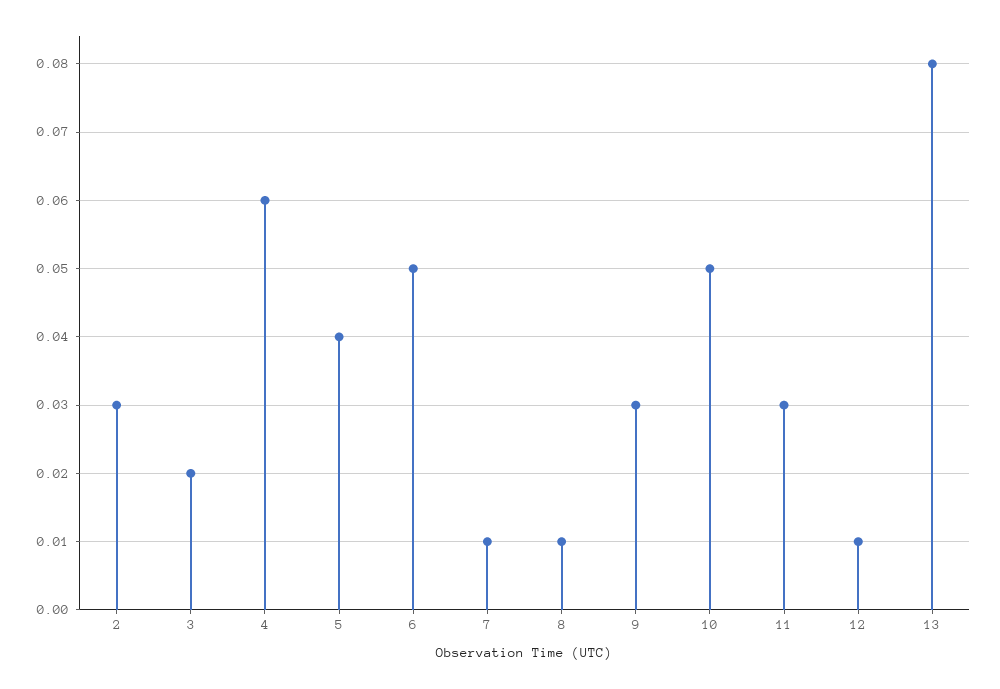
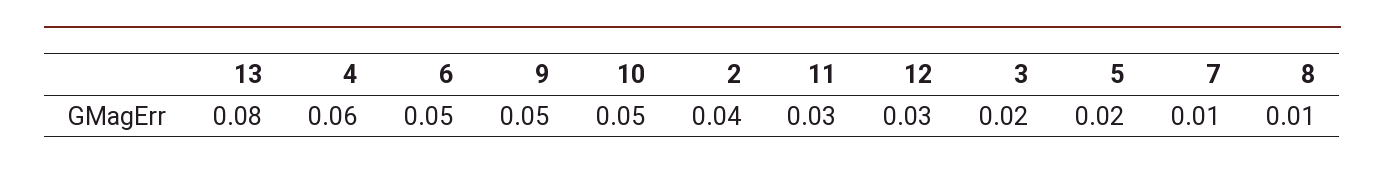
  {
-   "2": 0.03,
+   "2": 0.04,
    "3": 0.02,
    "4": 0.06,
-   "5": 0.04,
+   "5": 0.02,
    "6": 0.05,
    "7": 0.01,
    "8": 0.01,
-   "9": 0.03,
+   "9": 0.05,
    "10": 0.05,
    "11": 0.03,
-   "12": 0.01,
+   "12": 0.03,
    "13": 0.08
  }

